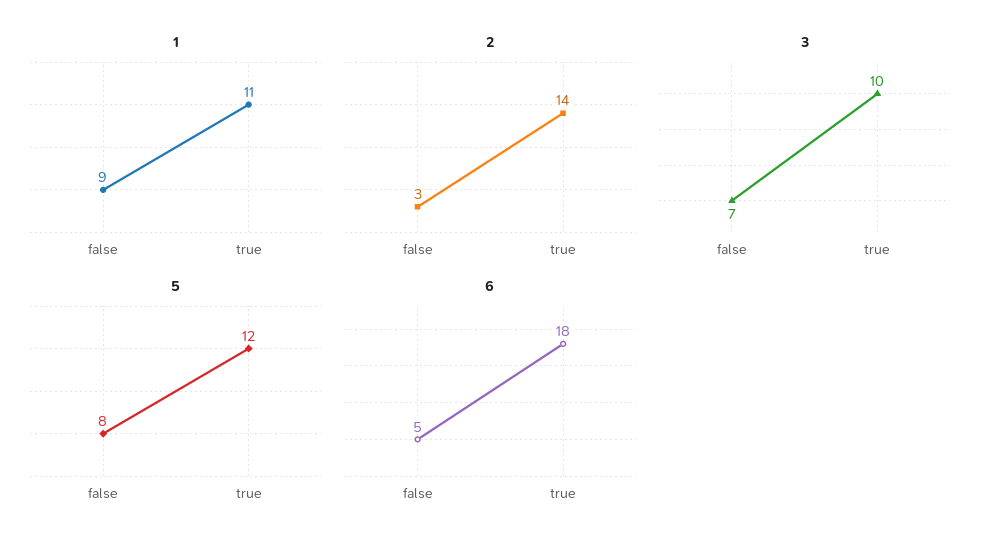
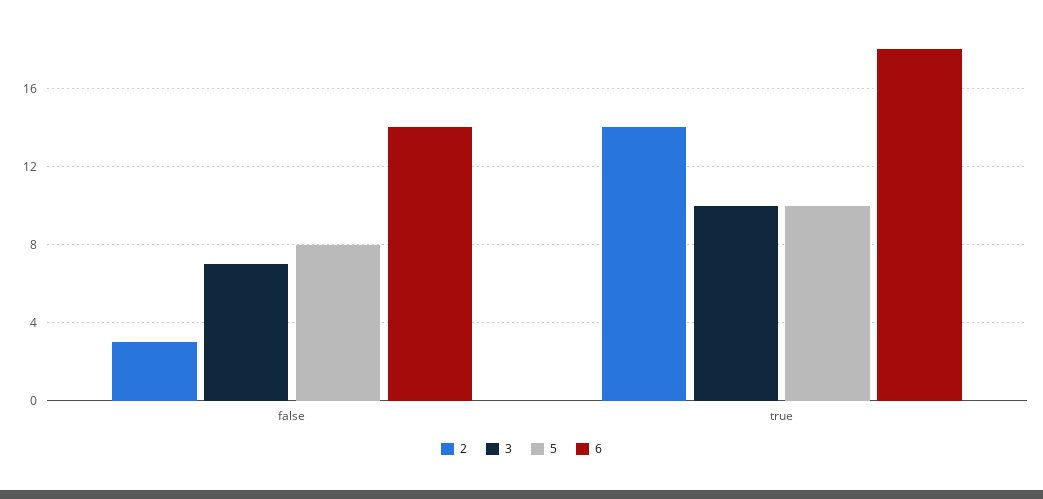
  {
-   "1": {
-     "false": 9,
-     "true": 11
-   },
    "2": {
      "false": 3,
      "true": 14
    },
    "3": {
      "false": 7,
      "true": 10
    },
    "5": {
      "false": 8,
-     "true": 12
+     "true": 10
    },
    "6": {
-     "false": 5,
+     "false": 14,
      "true": 18
    }
  }

